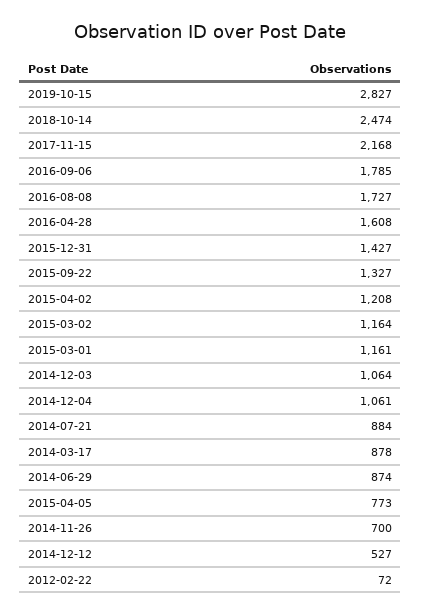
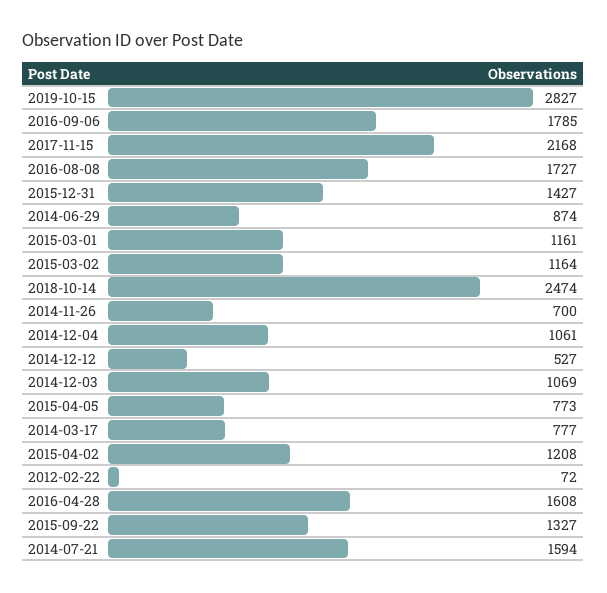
  {
    "2019-10-15": 2827,
    "2018-10-14": 2474,
    "2017-11-15": 2168,
    "2016-09-06": 1785,
    "2016-08-08": 1727,
    "2016-04-28": 1608,
    "2015-12-31": 1427,
    "2015-09-22": 1327,
    "2015-04-02": 1208,
    "2015-03-02": 1164,
    "2015-03-01": 1161,
-   "2014-12-03": 1064,
+   "2014-12-03": 1069,
    "2014-12-04": 1061,
-   "2014-07-21": 884,
+   "2014-07-21": 1594,
-   "2014-03-17": 878,
+   "2014-03-17": 777,
    "2014-06-29": 874,
    "2015-04-05": 773,
    "2014-11-26": 700,
    "2014-12-12": 527,
    "2012-02-22": 72
  }

